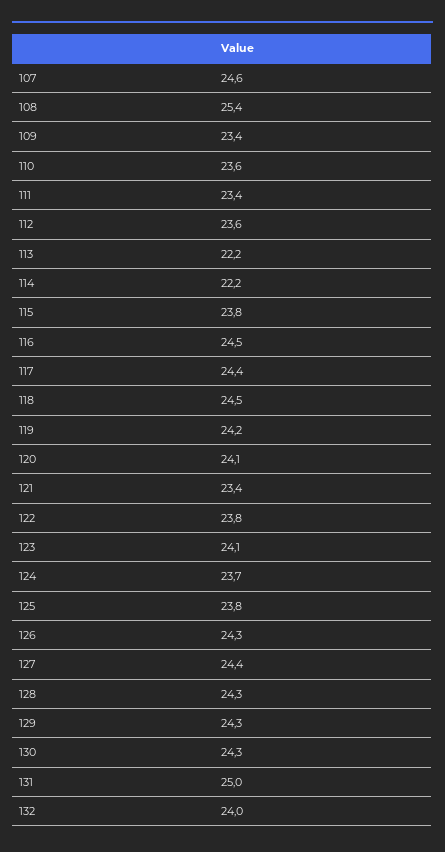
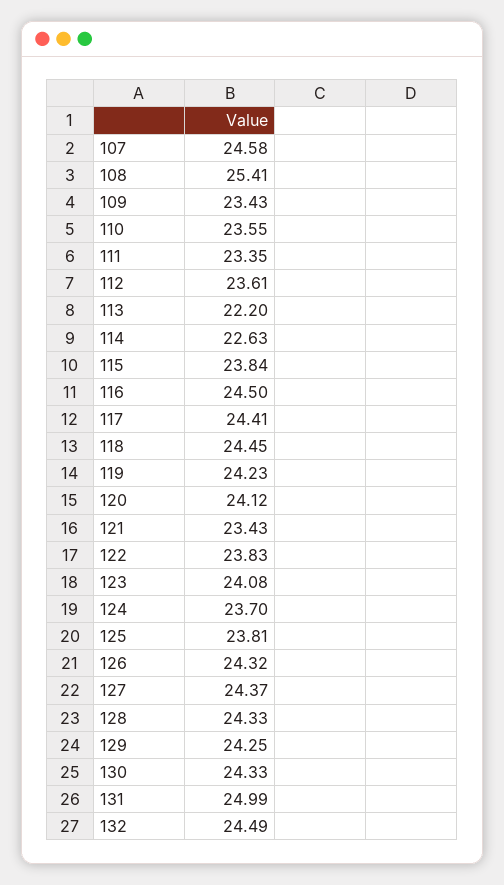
  {
    "107": 24.58,
    "108": 25.41,
    "109": 23.43,
    "110": 23.55,
    "111": 23.35,
    "112": 23.61,
    "113": 22.2,
-   "114": 22.2,
+   "114": 22.63,
    "115": 23.84,
    "116": 24.5,
    "117": 24.41,
    "118": 24.45,
    "119": 24.23,
    "120": 24.12,
    "121": 23.43,
    "122": 23.83,
    "123": 24.08,
    "124": 23.7,
    "125": 23.81,
    "126": 24.32,
    "127": 24.37,
    "128": 24.33,
    "129": 24.25,
    "130": 24.33,
    "131": 24.99,
-   "132": 24
+   "132": 24.49
  }

